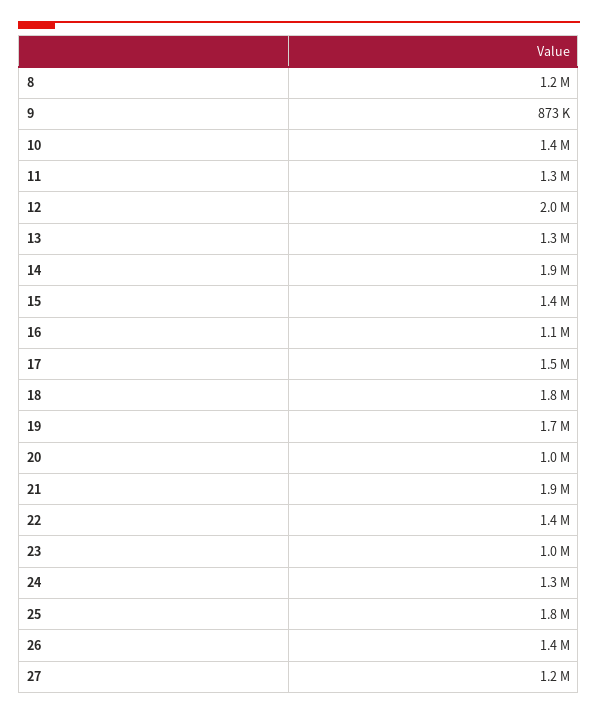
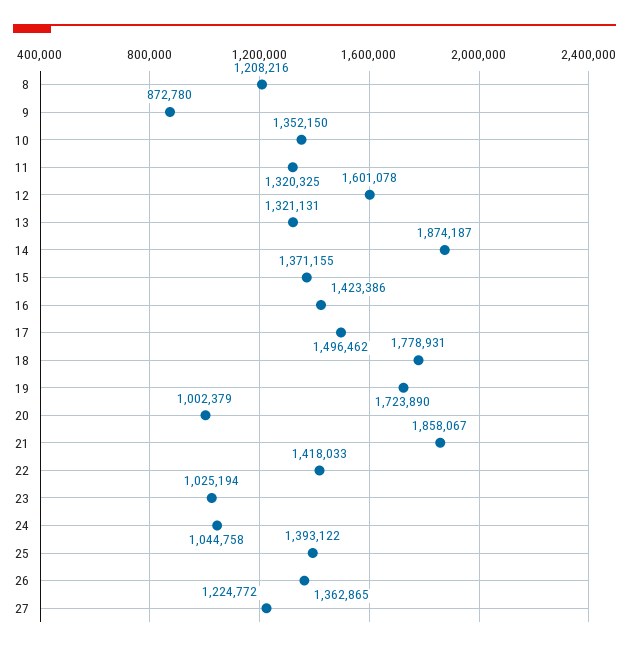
  {
    "8": 1208216,
    "9": 872780,
    "10": 1352150,
    "11": 1320325,
-   "12": 2000000,
+   "12": 1601078,
    "13": 1321131,
    "14": 1874187,
    "15": 1371155,
-   "16": 1100000,
+   "16": 1423386,
    "17": 1496462,
    "18": 1778931,
    "19": 1723890,
    "20": 1002379,
    "21": 1858067,
    "22": 1418033,
    "23": 1025194,
-   "24": 1300000,
+   "24": 1044758,
-   "25": 1800000,
+   "25": 1393122,
    "26": 1362865,
    "27": 1224772
  }

